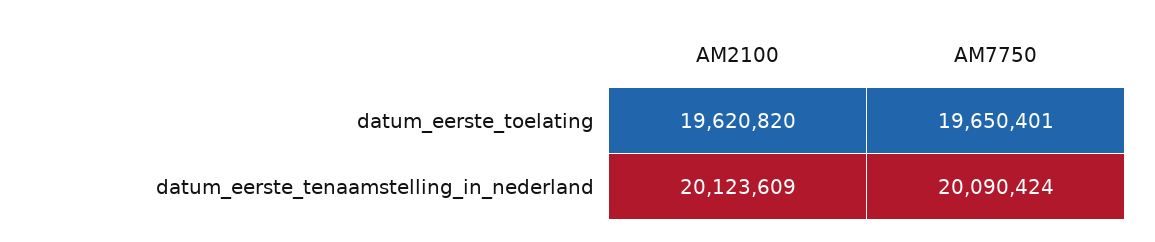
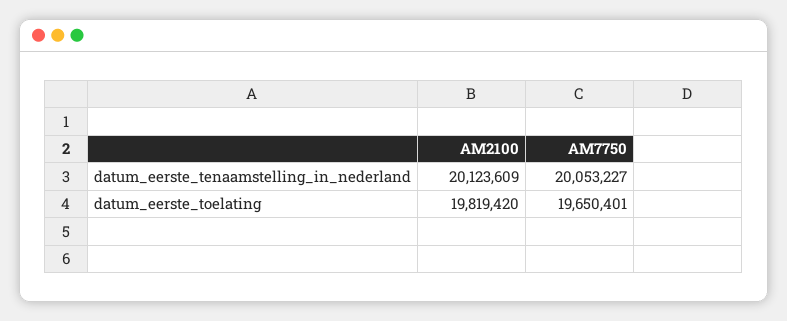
  {
    "AM2100": {
-     "datum_eerste_toelating": 19620820,
+     "datum_eerste_toelating": 19819420,
      "datum_eerste_tenaamstelling_in_nederland": 20123609
    },
    "AM7750": {
      "datum_eerste_toelating": 19650401,
-     "datum_eerste_tenaamstelling_in_nederland": 20090424
+     "datum_eerste_tenaamstelling_in_nederland": 20053227
    }
  }

